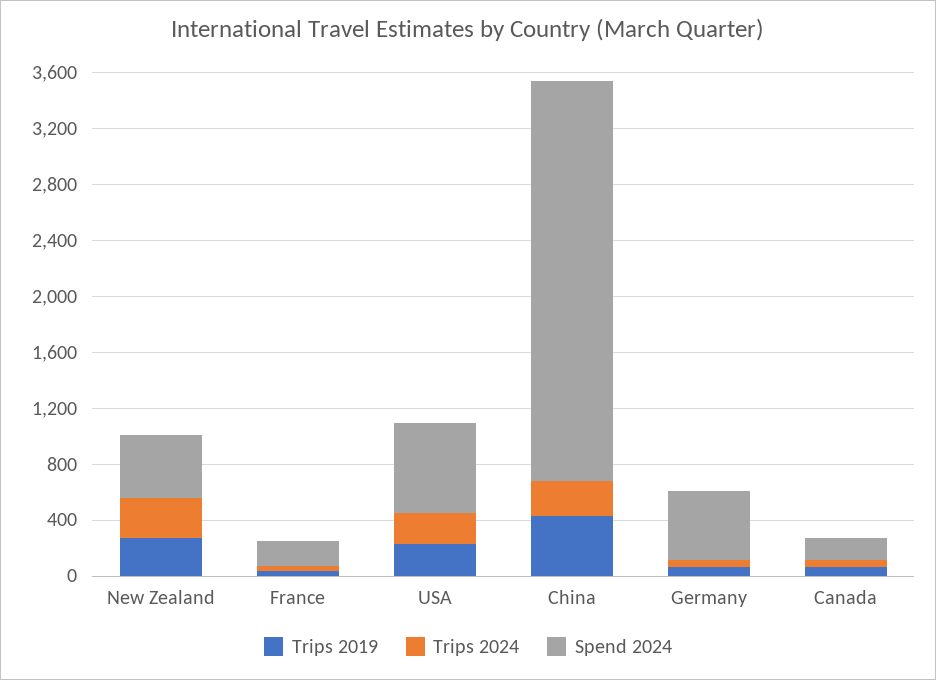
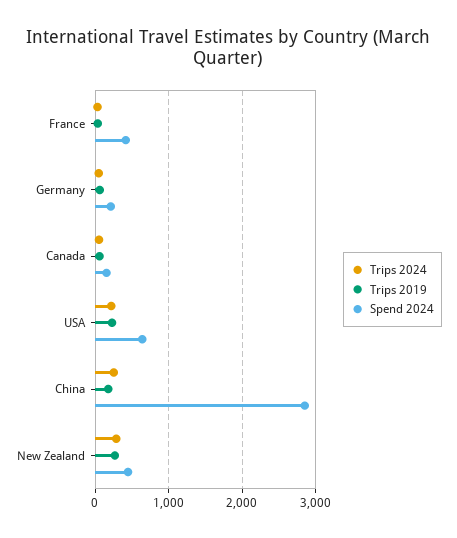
  {
    "Trips 2019": {
      "New Zealand": 300,
      "France": 0,
      "USA": 200,
-     "China": 400,
+     "China": 200,
      "Germany": 100,
      "Canada": 100
    },
    "Trips 2024": {
      "New Zealand": 300,
      "France": 0,
      "USA": 200,
      "China": 300,
      "Germany": 100,
      "Canada": 100
    },
    "Spend 2024": {
      "New Zealand": 400,
-     "France": 200,
+     "France": 400,
      "USA": 600,
      "China": 2900,
-     "Germany": 500,
+     "Germany": 200,
      "Canada": 200
    }
  }

